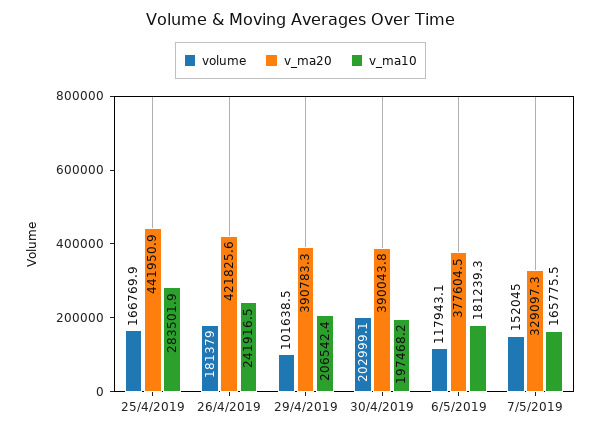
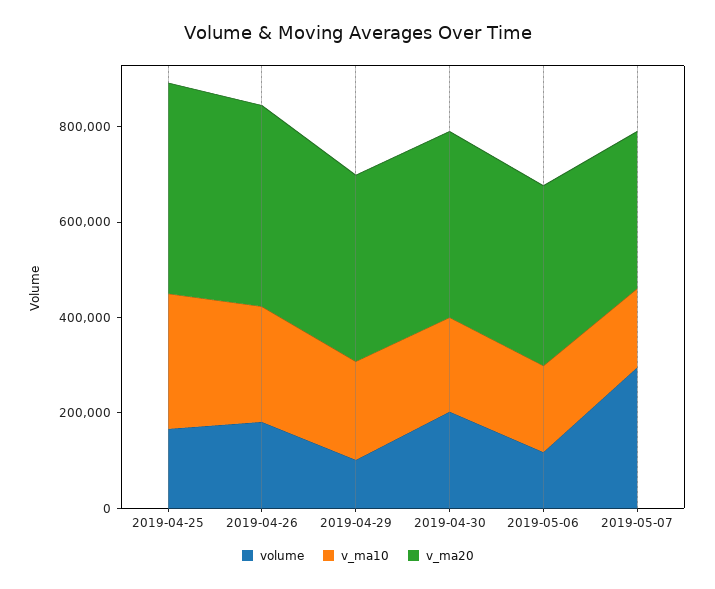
  {
    "volume": {
      "25/4/2019": 166769.9,
      "26/4/2019": 181379,
      "29/4/2019": 101638.5,
      "30/4/2019": 202999.1,
      "6/5/2019": 117943.1,
-     "7/5/2019": 152045
+     "7/5/2019": 300000
    },
    "v_ma20": {
      "25/4/2019": 441950.9,
      "26/4/2019": 421825.6,
      "29/4/2019": 390783.3,
      "30/4/2019": 390043.8,
      "6/5/2019": 377604.5,
      "7/5/2019": 329097.3
    },
    "v_ma10": {
      "25/4/2019": 283501.9,
      "26/4/2019": 241916.5,
      "29/4/2019": 206542.4,
      "30/4/2019": 197468.2,
      "6/5/2019": 181239.3,
      "7/5/2019": 165775.5
    }
  }

